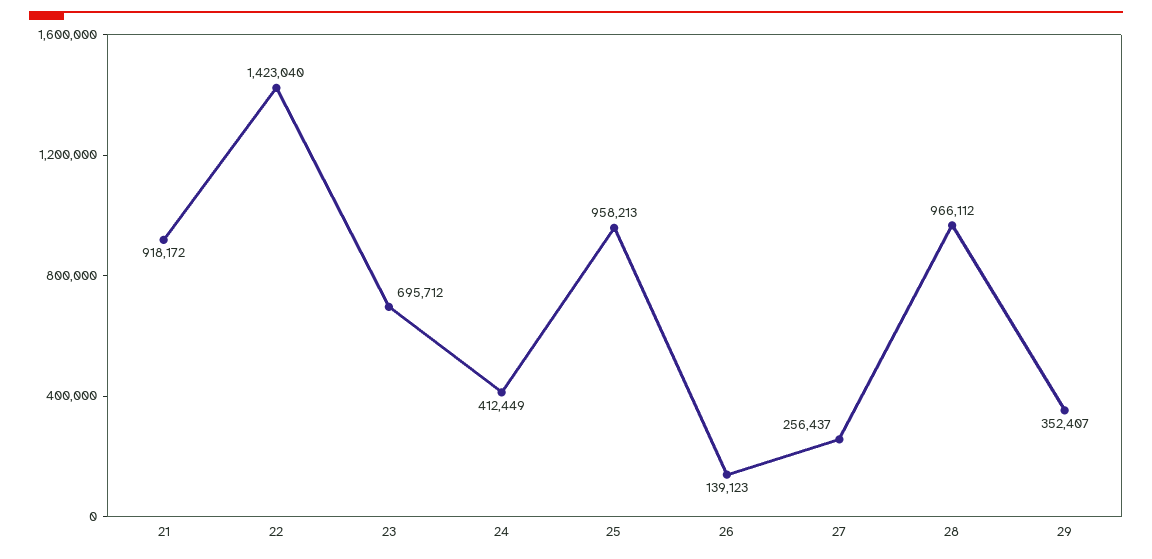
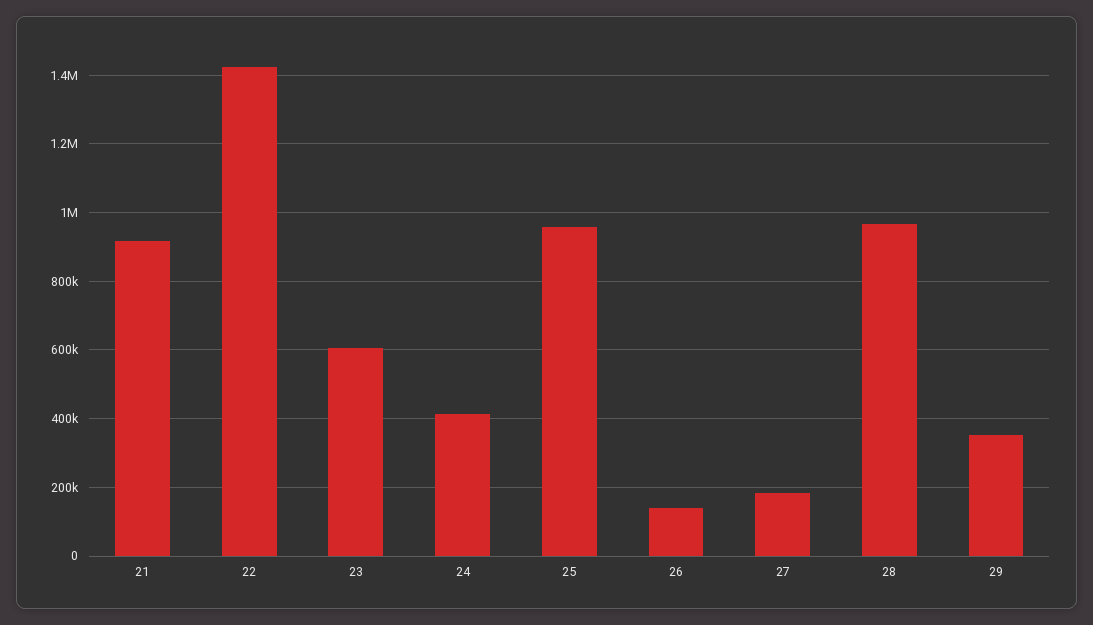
  {
    "21": 918172,
    "22": 1423040,
-   "23": 695712,
+   "23": 600000,
    "24": 412449,
    "25": 958213,
    "26": 139123,
-   "27": 256437,
+   "27": 180000,
    "28": 966112,
    "29": 352407
  }

